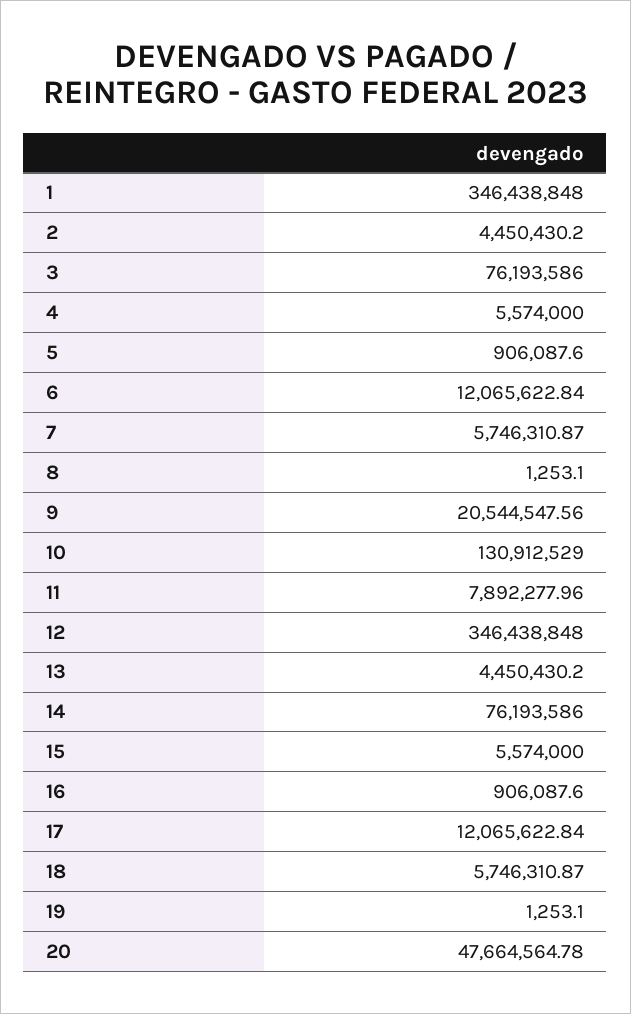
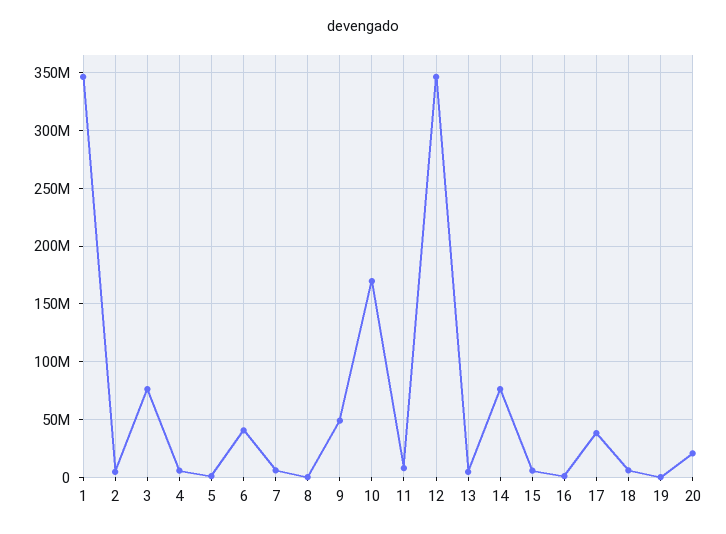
  {
    "1": 346438848,
    "2": 4450430.2,
    "3": 76193586,
    "4": 5574000,
    "5": 906087.6,
-   "6": 12065622.84,
+   "6": 40000000,
    "7": 5746310.87,
    "8": 1253.1,
-   "9": 20544547.56,
+   "9": 50000000,
-   "10": 130912529,
+   "10": 170000000,
    "11": 7892277.96,
    "12": 346438848,
    "13": 4450430.2,
    "14": 76193586,
    "15": 5574000,
    "16": 906087.6,
-   "17": 12065622.84,
+   "17": 40000000,
    "18": 5746310.87,
    "19": 1253.1,
-   "20": 47664564.78
+   "20": 20000000
  }

